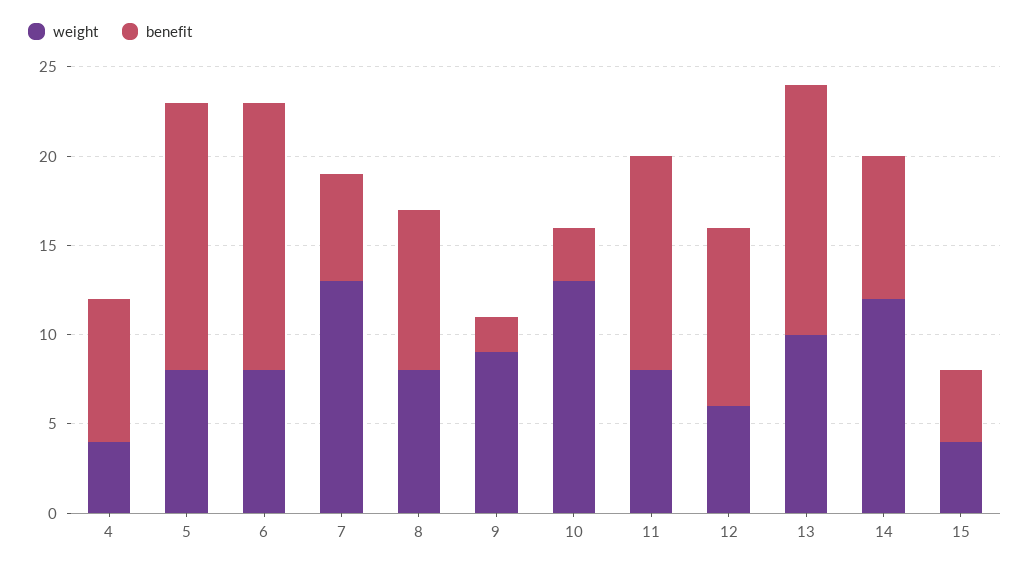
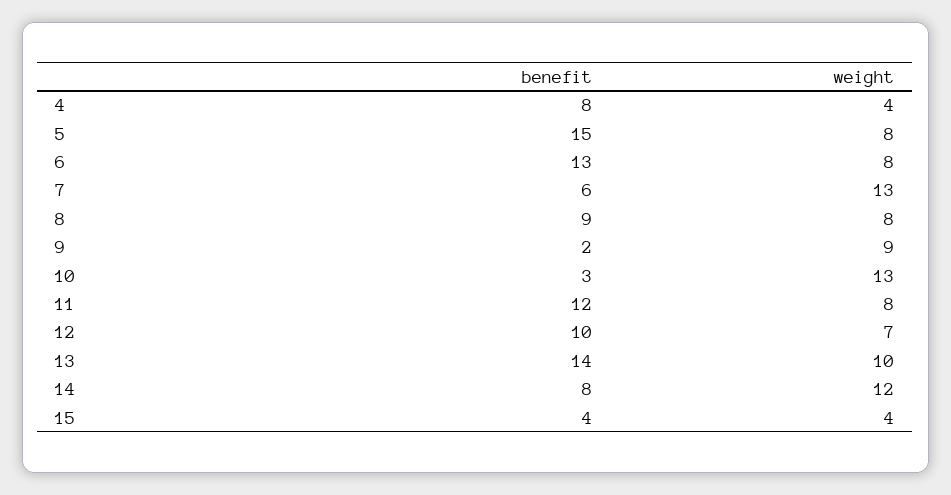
  {
    "weight": {
      "4": 4,
      "5": 8,
      "6": 8,
      "7": 13,
      "8": 8,
      "9": 9,
      "10": 13,
      "11": 8,
-     "12": 6,
+     "12": 7,
      "13": 10,
      "14": 12,
      "15": 4
    },
    "benefit": {
      "4": 8,
      "5": 15,
-     "6": 15,
+     "6": 13,
      "7": 6,
      "8": 9,
      "9": 2,
      "10": 3,
      "11": 12,
      "12": 10,
      "13": 14,
      "14": 8,
      "15": 4
    }
  }

